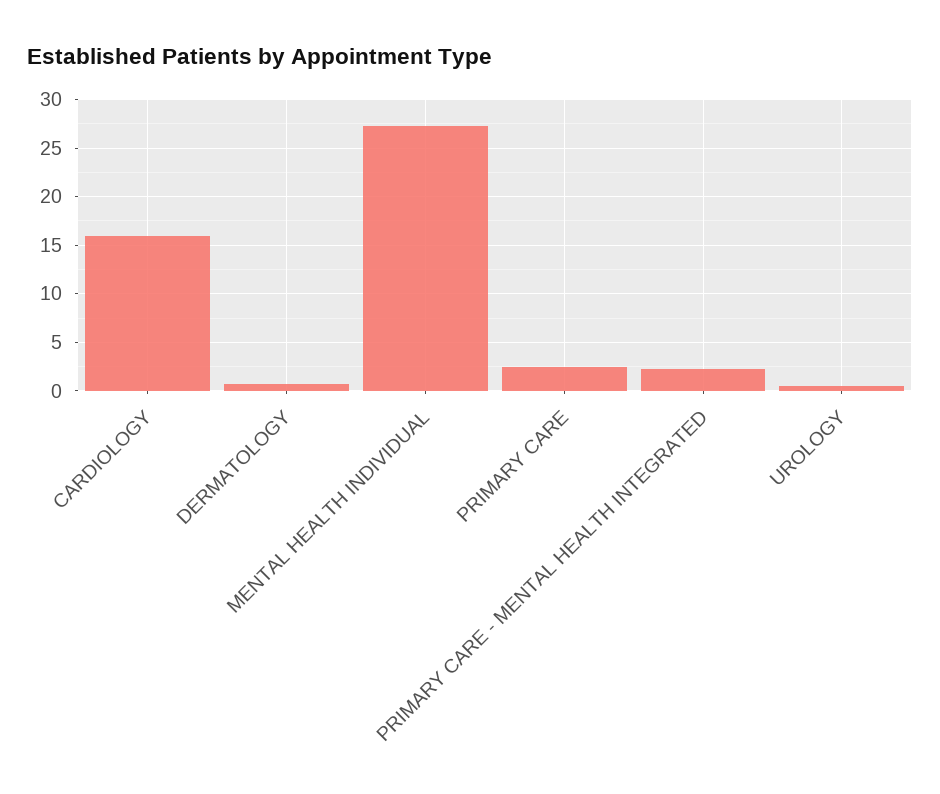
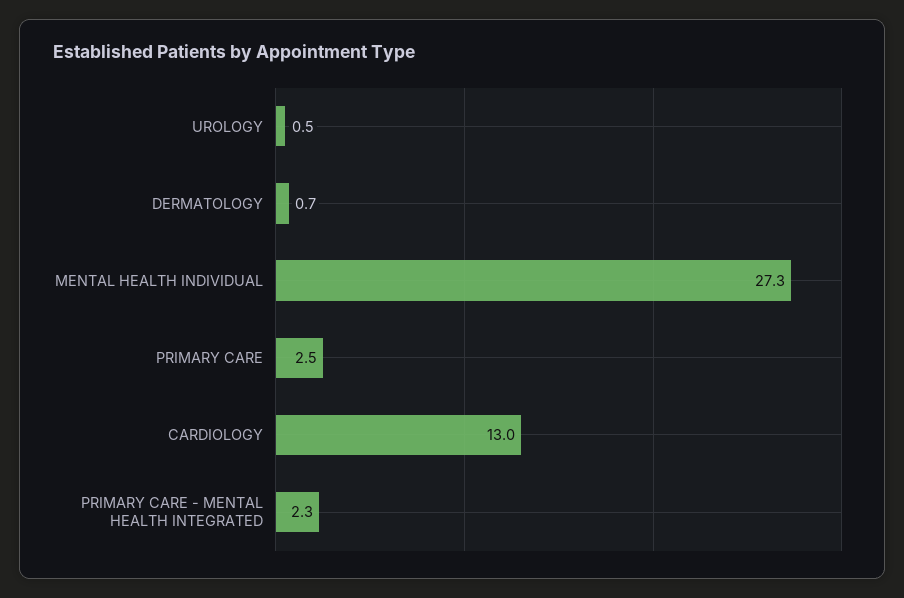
  {
-   "CARDIOLOGY": 16,
+   "CARDIOLOGY": 13,
    "DERMATOLOGY": 0.7,
    "MENTAL HEALTH INDIVIDUAL": 27.3,
    "PRIMARY CARE": 2.5,
    "PRIMARY CARE - MENTAL HEALTH INTEGRATED": 2.3,
    "UROLOGY": 0.5
  }

